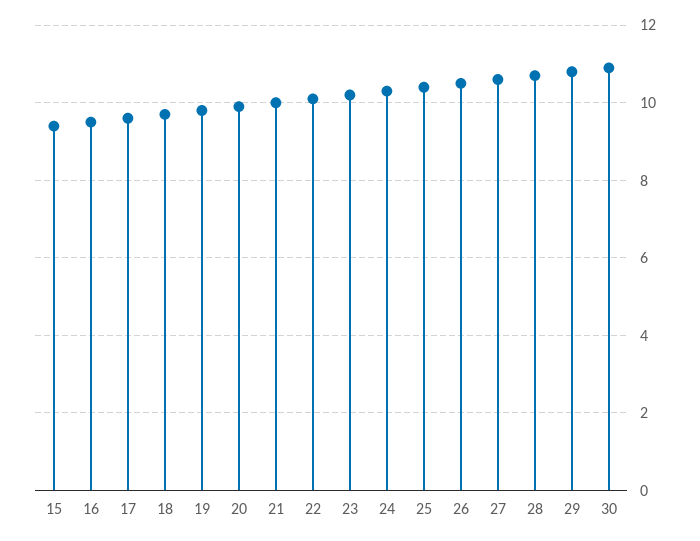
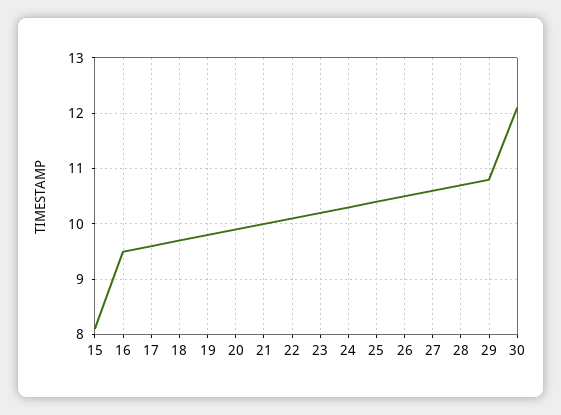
  {
-   "15": 9.5,
+   "15": 8,
    "16": 9.5,
    "17": 9.5,
    "18": 9.5,
    "19": 10,
    "20": 10,
    "21": 10,
    "22": 10,
    "23": 10,
    "24": 10.5,
    "25": 10.5,
    "26": 10.5,
    "27": 10.5,
    "28": 10.5,
    "29": 11,
-   "30": 11
+   "30": 12
  }

